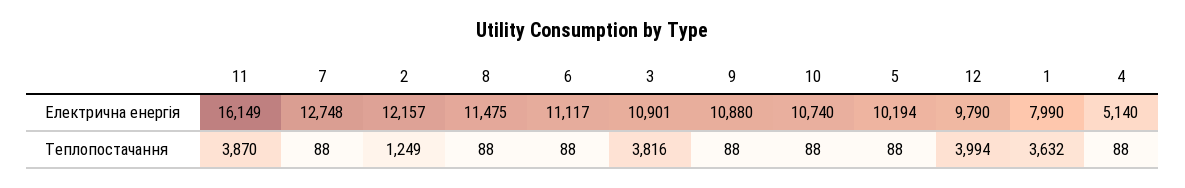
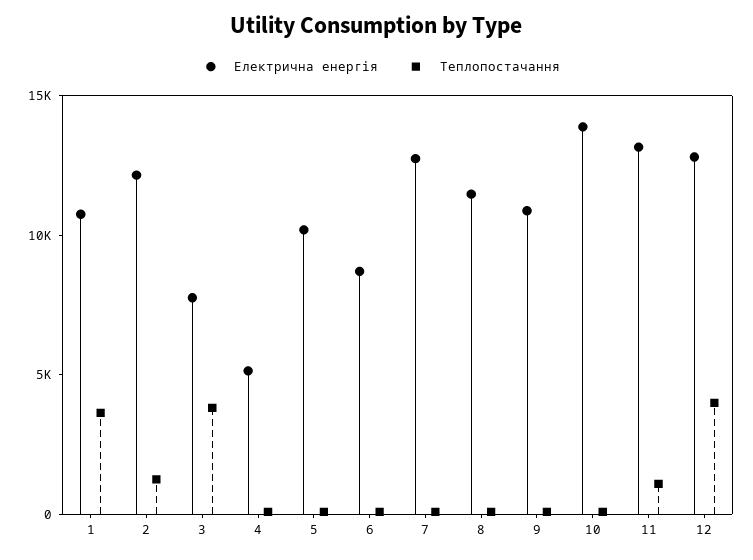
  {
    "Електрична енергія": {
-     "11": 16149,
+     "11": 13000,
      "7": 12748,
      "2": 12157,
      "8": 11475,
-     "6": 11117,
+     "6": 9000,
-     "3": 10901,
+     "3": 8000,
      "9": 10880,
-     "10": 10740,
+     "10": 14000,
      "5": 10194,
-     "12": 9790,
+     "12": 13000,
-     "1": 7990,
+     "1": 11000,
      "4": 5140
    },
    "Теплопостачання": {
-     "11": 3870,
+     "11": 1000,
      "7": 88,
      "2": 1249,
      "8": 88,
      "6": 88,
      "3": 3816,
      "9": 88,
      "10": 88,
      "5": 88,
      "12": 3994,
      "1": 3632,
      "4": 88
    }
  }

